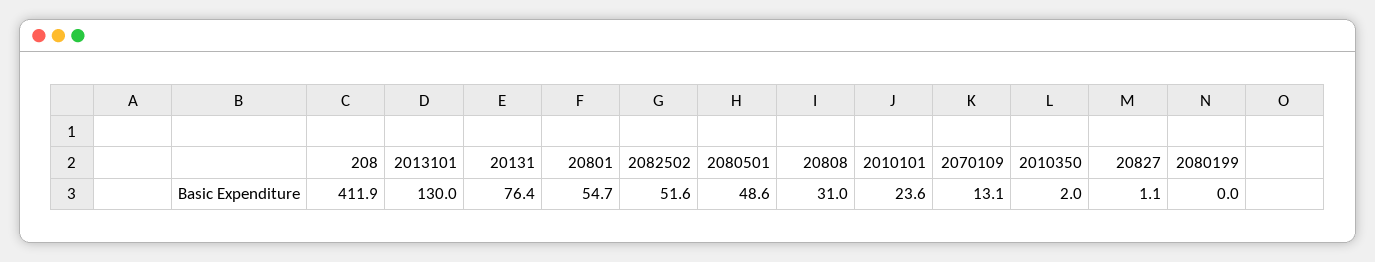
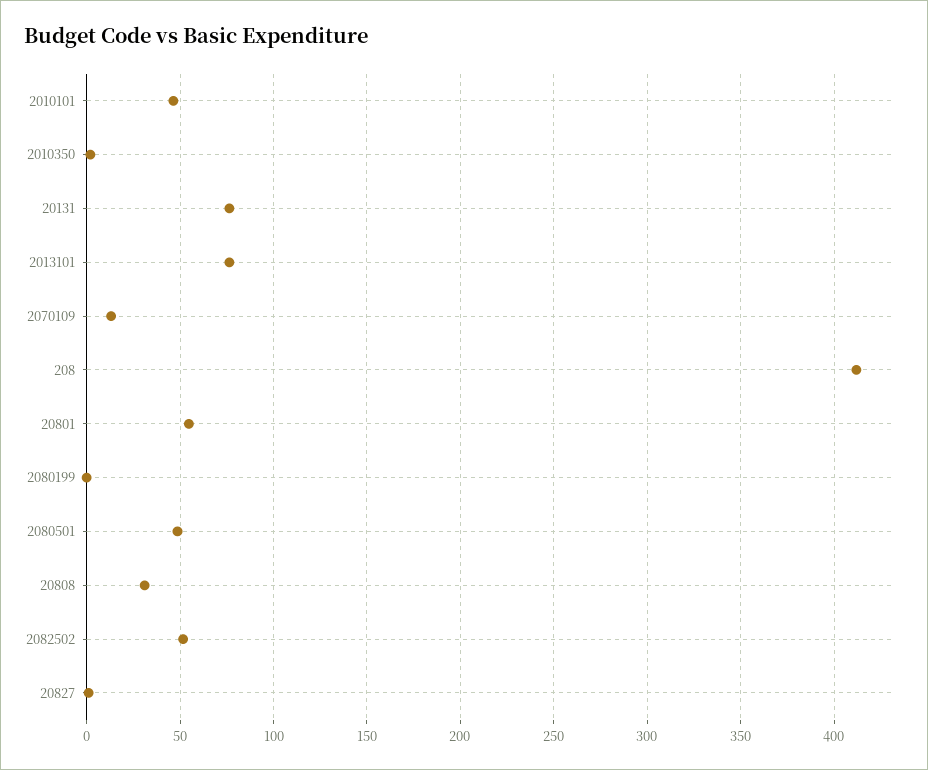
  {
    "208": 411.9,
-   "2013101": 130,
+   "2013101": 75,
    "20131": 76.4,
    "20801": 54.7,
    "2082502": 51.6,
    "2080501": 48.6,
    "20808": 31,
-   "2010101": 23.6,
+   "2010101": 45,
    "2070109": 13.1,
    "2010350": 2,
    "20827": 1.1,
    "2080199": 0
  }

